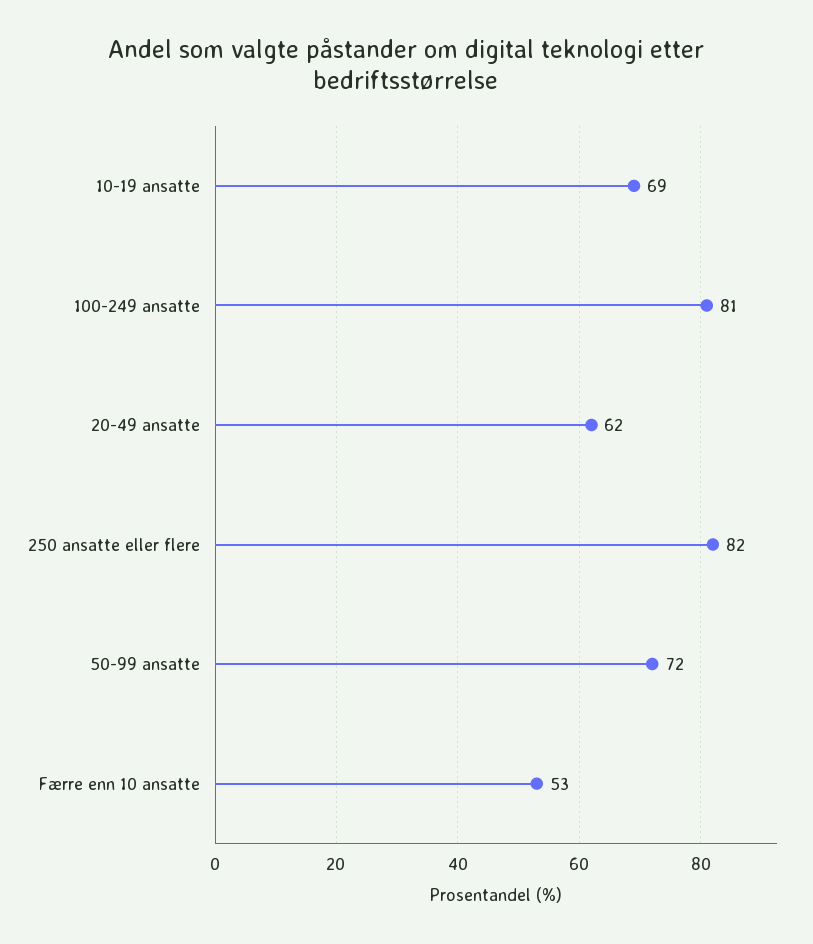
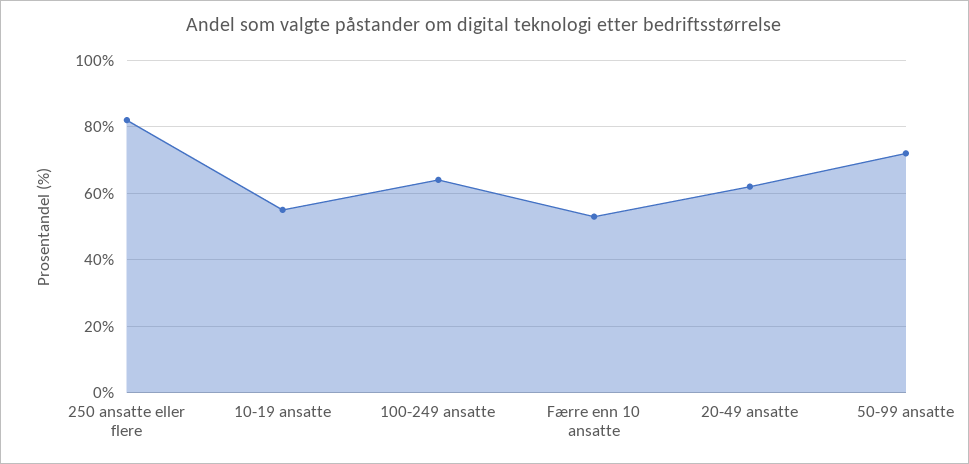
  {
-   "10-19 ansatte": 69,
+   "10-19 ansatte": 55,
-   "100-249 ansatte": 81,
+   "100-249 ansatte": 65,
    "20-49 ansatte": 62,
    "250 ansatte eller flere": 82,
    "50-99 ansatte": 72,
    "Færre enn 10 ansatte": 53
  }

